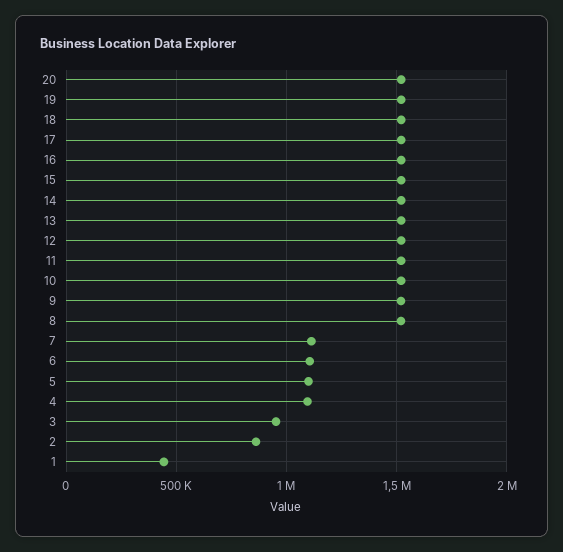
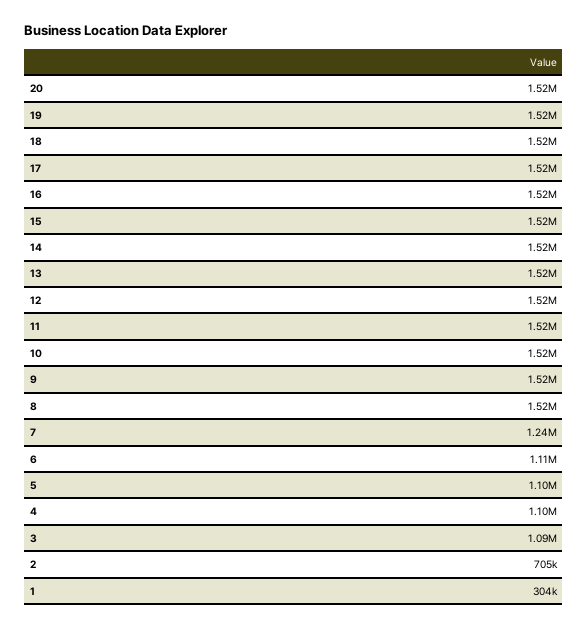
  {
    "20": 1520000,
    "19": 1520000,
    "18": 1520000,
    "17": 1520000,
    "16": 1520000,
    "15": 1520000,
    "14": 1520000,
    "13": 1520000,
    "12": 1520000,
    "11": 1520000,
    "10": 1520000,
    "9": 1520000,
    "8": 1520000,
-   "7": 1100000,
+   "7": 1240000,
    "6": 1110000,
    "5": 1100000,
    "4": 1100000,
-   "3": 950000,
+   "3": 1090000,
-   "2": 850000,
+   "2": 705000,
-   "1": 450000
+   "1": 304000
  }

